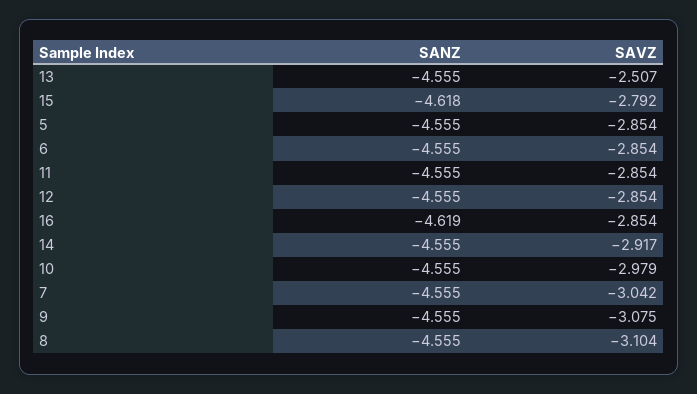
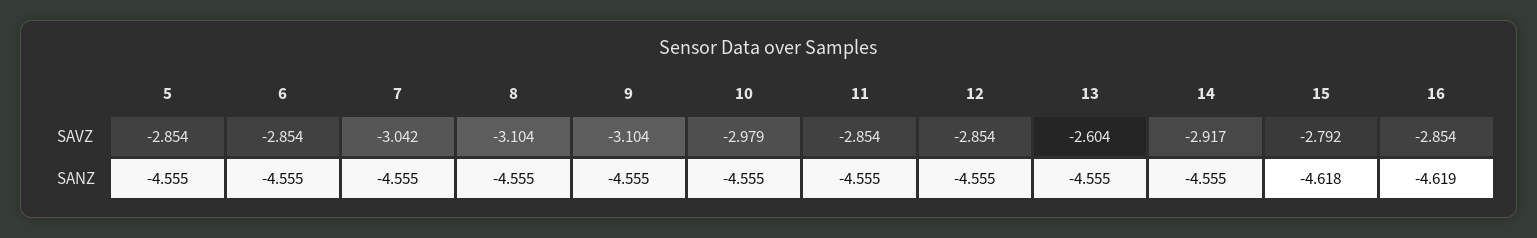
  {
    "SANZ": {
      "13": -4.555,
      "15": -4.618,
      "5": -4.555,
      "6": -4.555,
      "11": -4.555,
      "12": -4.555,
      "16": -4.619,
      "14": -4.555,
      "10": -4.555,
      "7": -4.555,
      "9": -4.555,
      "8": -4.555
    },
    "SAVZ": {
-     "13": -2.507,
+     "13": -2.604,
      "15": -2.792,
      "5": -2.854,
      "6": -2.854,
      "11": -2.854,
      "12": -2.854,
      "16": -2.854,
      "14": -2.917,
      "10": -2.979,
      "7": -3.042,
-     "9": -3.075,
+     "9": -3.104,
      "8": -3.104
    }
  }

